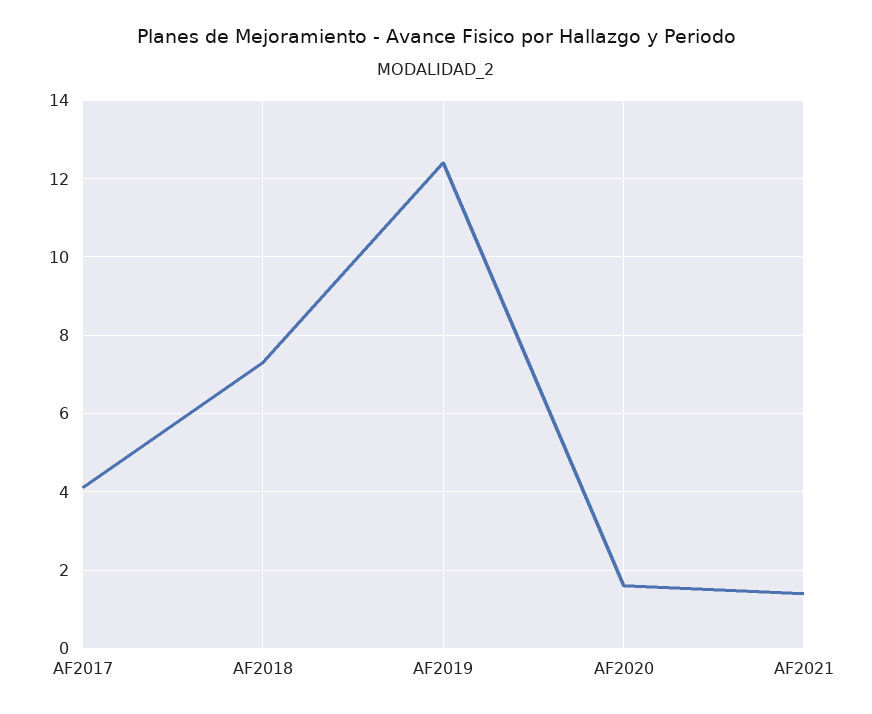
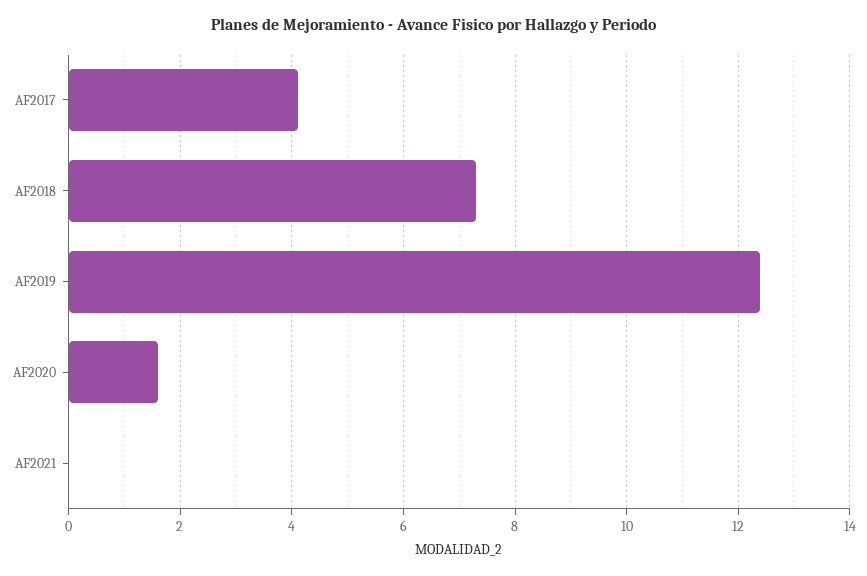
  {
    "AF2017": 4,
    "AF2018": 7.5,
    "AF2019": 12.5,
    "AF2020": 1.5,
-   "AF2021": 1.5
+   "AF2021": 0
  }

